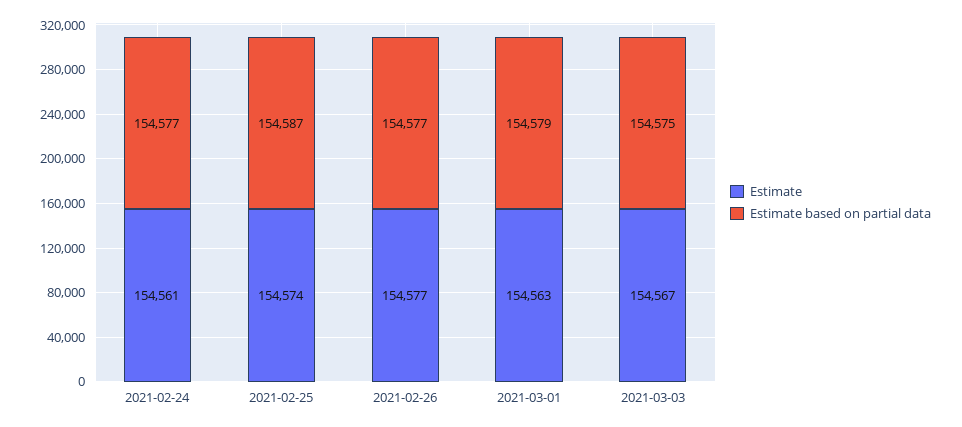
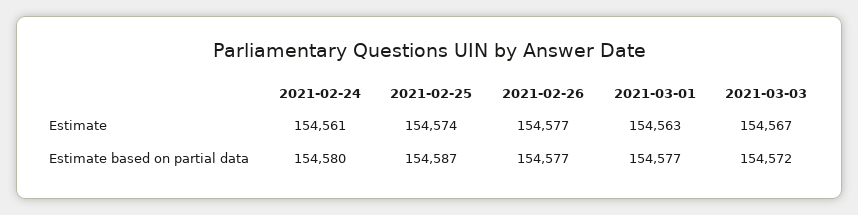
  {
    "Estimate": {
      "2021-02-24": 154561,
      "2021-02-25": 154574,
      "2021-02-26": 154577,
      "2021-03-01": 154563,
      "2021-03-03": 154567
    },
    "Estimate based on partial data": {
-     "2021-02-24": 154577,
+     "2021-02-24": 154580,
      "2021-02-25": 154587,
      "2021-02-26": 154577,
-     "2021-03-01": 154579,
+     "2021-03-01": 154577,
-     "2021-03-03": 154575
+     "2021-03-03": 154572
    }
  }

